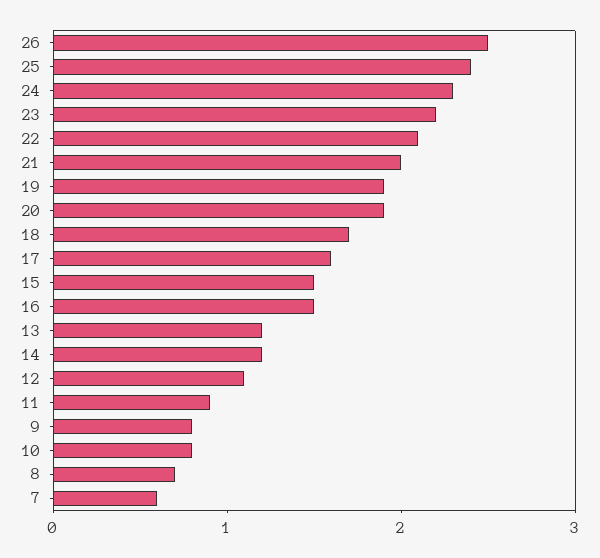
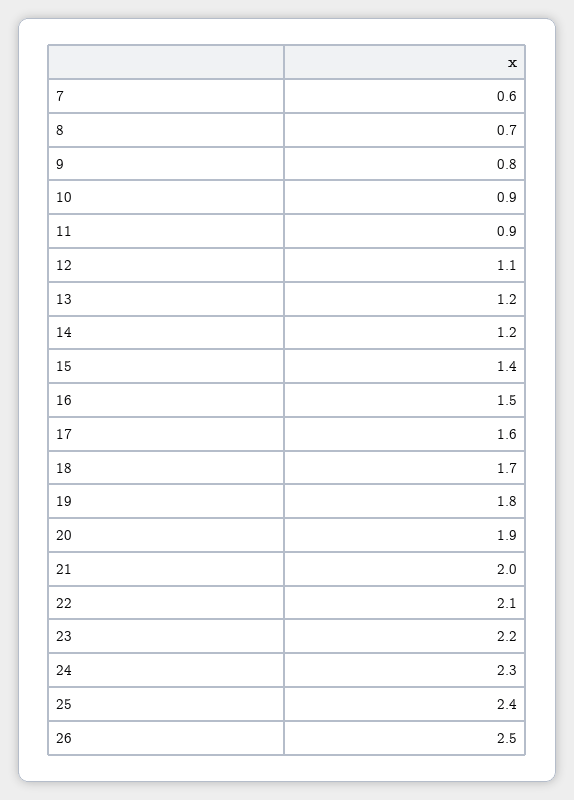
  {
    "26": 2.5,
    "25": 2.4,
    "24": 2.3,
    "23": 2.2,
    "22": 2.1,
    "21": 2,
-   "19": 1.9,
+   "19": 1.8,
    "20": 1.9,
    "18": 1.7,
    "17": 1.6,
-   "15": 1.5,
+   "15": 1.4,
    "16": 1.5,
    "13": 1.2,
    "14": 1.2,
    "12": 1.1,
    "11": 0.9,
    "9": 0.8,
-   "10": 0.8,
+   "10": 0.9,
    "8": 0.7,
    "7": 0.6
  }

